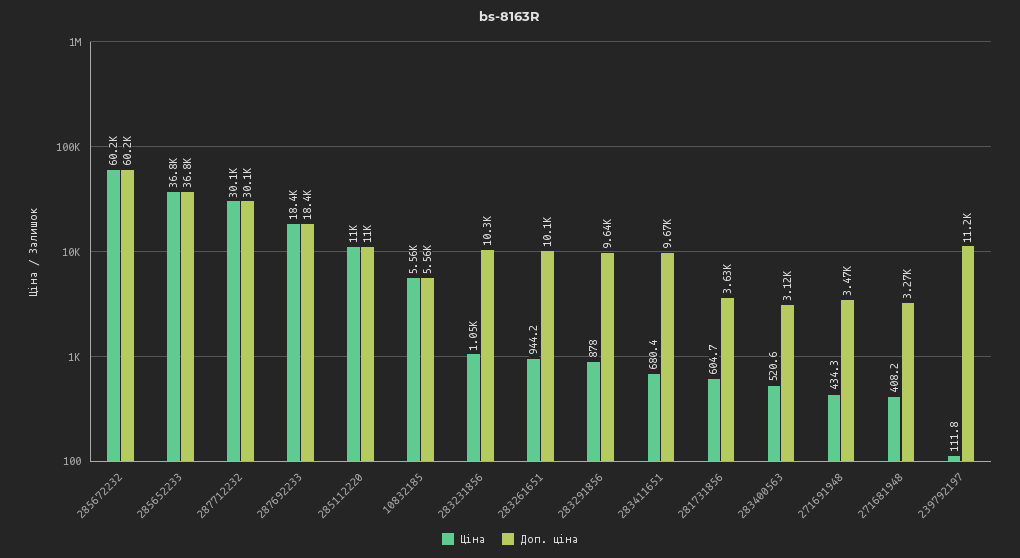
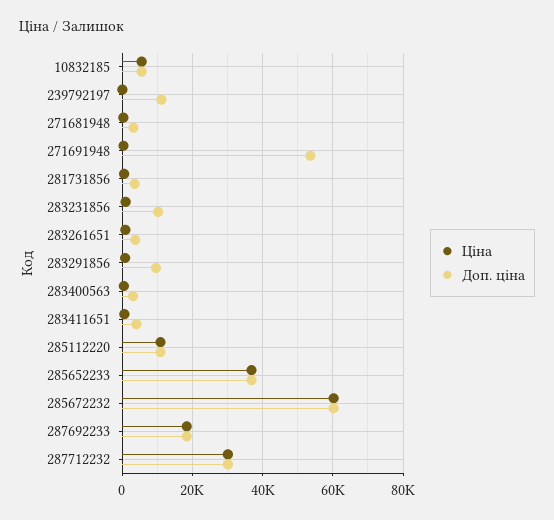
  {
    "Ціна": {
      "285672232": 60200,
      "285652233": 36800,
      "287712232": 30100,
      "287692233": 18400,
      "285112220": 11000,
      "10832185": 5560,
      "283231856": 1050,
      "283261651": 944.2,
      "283291856": 878,
      "283411651": 680.4,
      "281731856": 604.7,
      "283400563": 520.6,
      "271691948": 434.3,
      "271681948": 408.2,
      "239792197": 111.8
    },
    "Доп. ціна": {
      "285672232": 60200,
      "285652233": 36800,
      "287712232": 30100,
      "287692233": 18400,
      "285112220": 11000,
      "10832185": 5560,
      "283231856": 10300,
-     "283261651": 10100,
+     "283261651": 4000,
      "283291856": 9640,
-     "283411651": 9670,
+     "283411651": 4000,
      "281731856": 3630,
      "283400563": 3120,
-     "271691948": 3470,
+     "271691948": 54000,
      "271681948": 3270,
      "239792197": 11200
    }
  }

